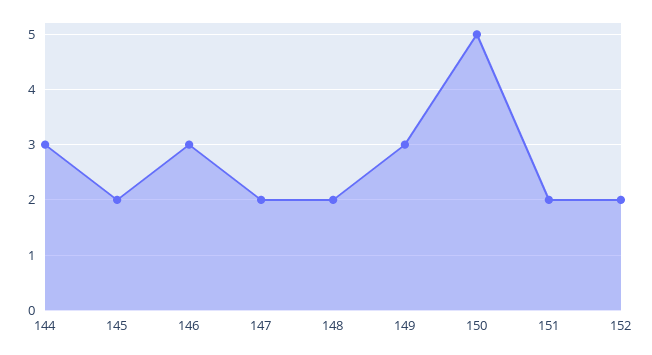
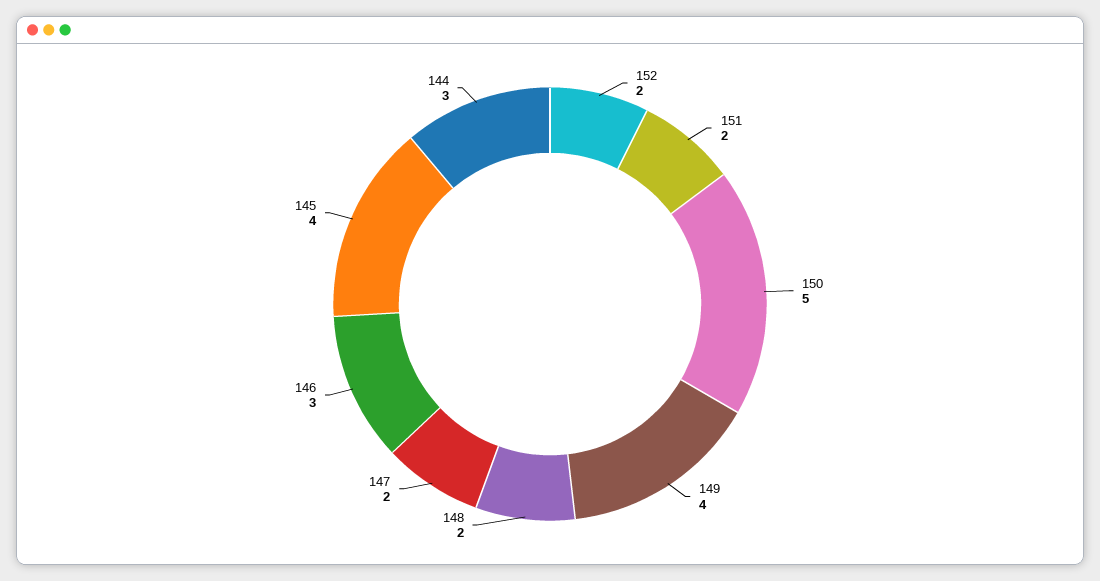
  {
    "144": 3,
-   "145": 2,
+   "145": 4,
    "146": 3,
    "147": 2,
    "148": 2,
-   "149": 3,
+   "149": 4,
    "150": 5,
    "151": 2,
    "152": 2
  }

